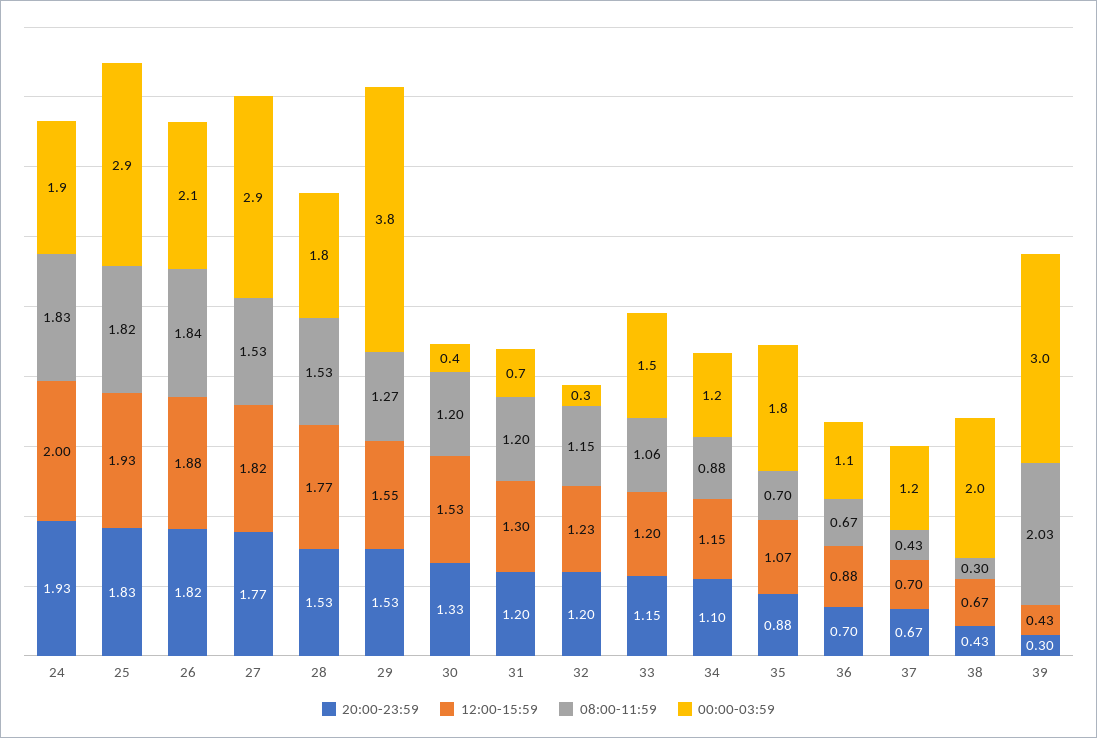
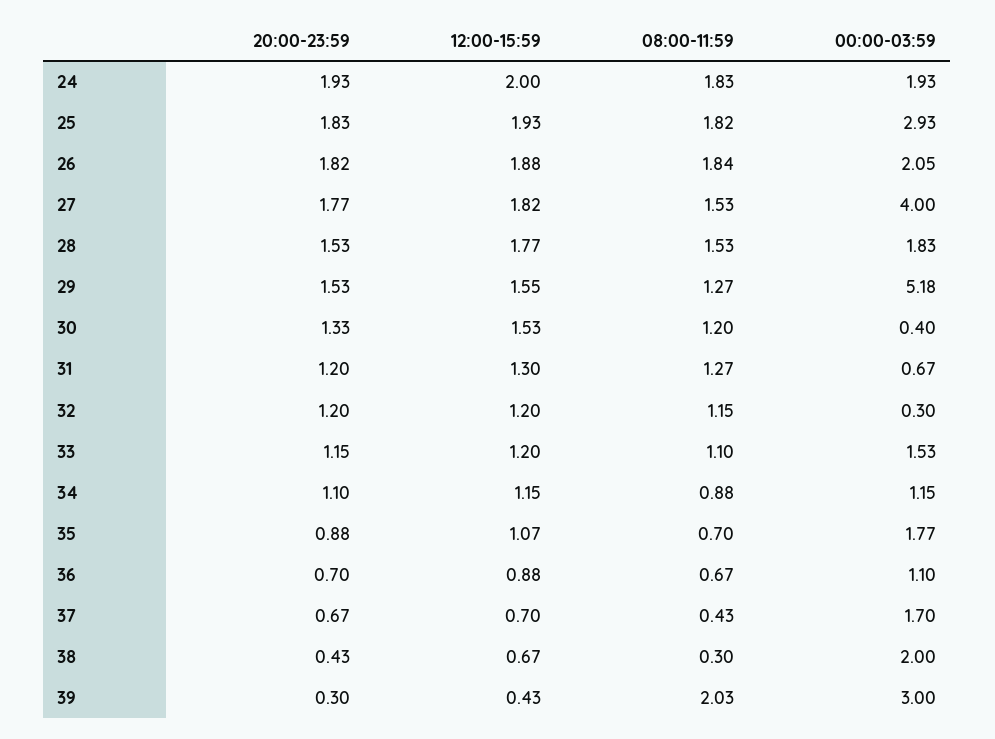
  {
    "20:00-23:59": {
      "24": 1.93,
      "25": 1.83,
      "26": 1.82,
      "27": 1.77,
      "28": 1.53,
      "29": 1.53,
      "30": 1.33,
      "31": 1.2,
      "32": 1.2,
      "33": 1.15,
      "34": 1.1,
      "35": 0.88,
      "36": 0.7,
      "37": 0.67,
      "38": 0.43,
      "39": 0.3
    },
    "12:00-15:59": {
      "24": 2,
      "25": 1.93,
      "26": 1.88,
      "27": 1.82,
      "28": 1.77,
      "29": 1.55,
      "30": 1.53,
      "31": 1.3,
-     "32": 1.23,
+     "32": 1.2,
      "33": 1.2,
      "34": 1.15,
      "35": 1.07,
      "36": 0.88,
      "37": 0.7,
      "38": 0.67,
      "39": 0.43
    },
    "08:00-11:59": {
      "24": 1.83,
      "25": 1.82,
      "26": 1.84,
      "27": 1.53,
      "28": 1.53,
      "29": 1.27,
      "30": 1.2,
-     "31": 1.2,
+     "31": 1.27,
      "32": 1.15,
-     "33": 1.06,
+     "33": 1.1,
      "34": 0.88,
      "35": 0.7,
      "36": 0.67,
      "37": 0.43,
      "38": 0.3,
      "39": 2.03
    },
    "00:00-03:59": {
      "24": 1.93,
      "25": 2.93,
      "26": 2.05,
-     "27": 2.9,
+     "27": 4,
      "28": 1.83,
-     "29": 3.8,
+     "29": 5.18,
      "30": 0.4,
      "31": 0.67,
      "32": 0.3,
      "33": 1.53,
      "34": 1.15,
      "35": 1.77,
      "36": 1.1,
-     "37": 1.2,
+     "37": 1.7,
      "38": 2,
      "39": 3
    }
  }

